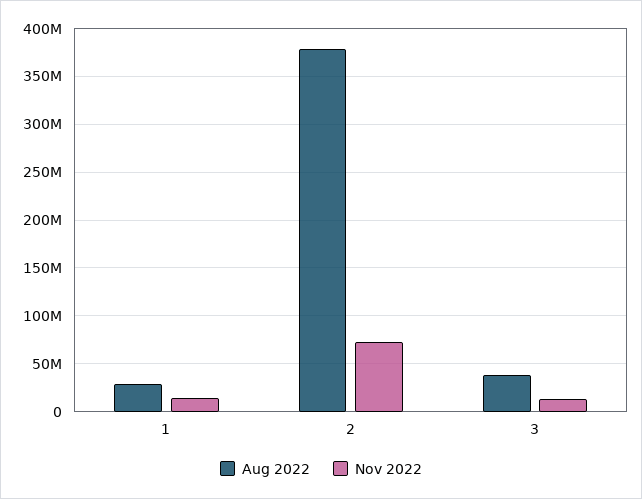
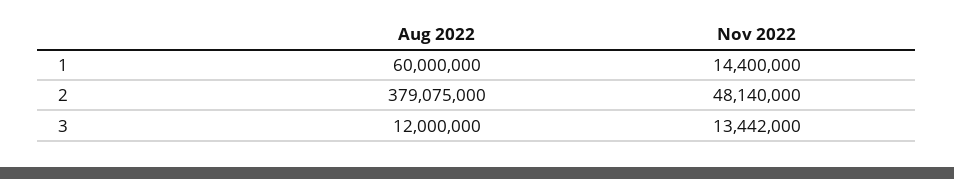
  {
    "Aug 2022": {
-     "1": 30000000,
+     "1": 60000000,
      "2": 379075000,
-     "3": 40000000
+     "3": 12000000
    },
    "Nov 2022": {
      "1": 14400000,
-     "2": 70000000,
+     "2": 48140000,
      "3": 13442000
    }
  }

